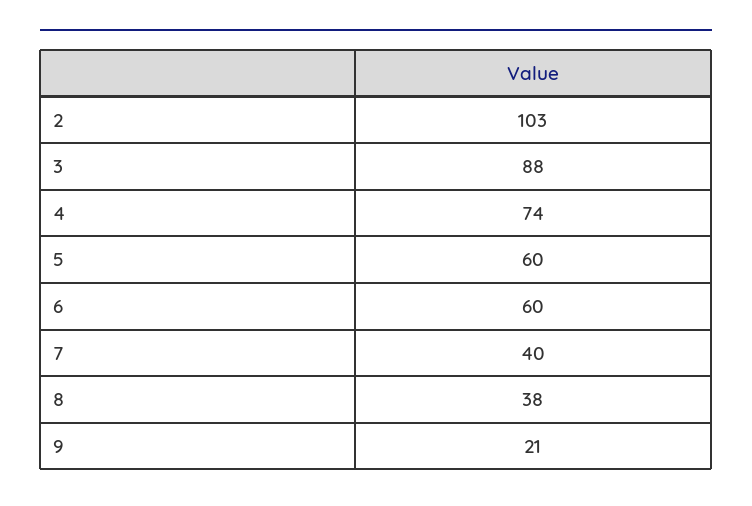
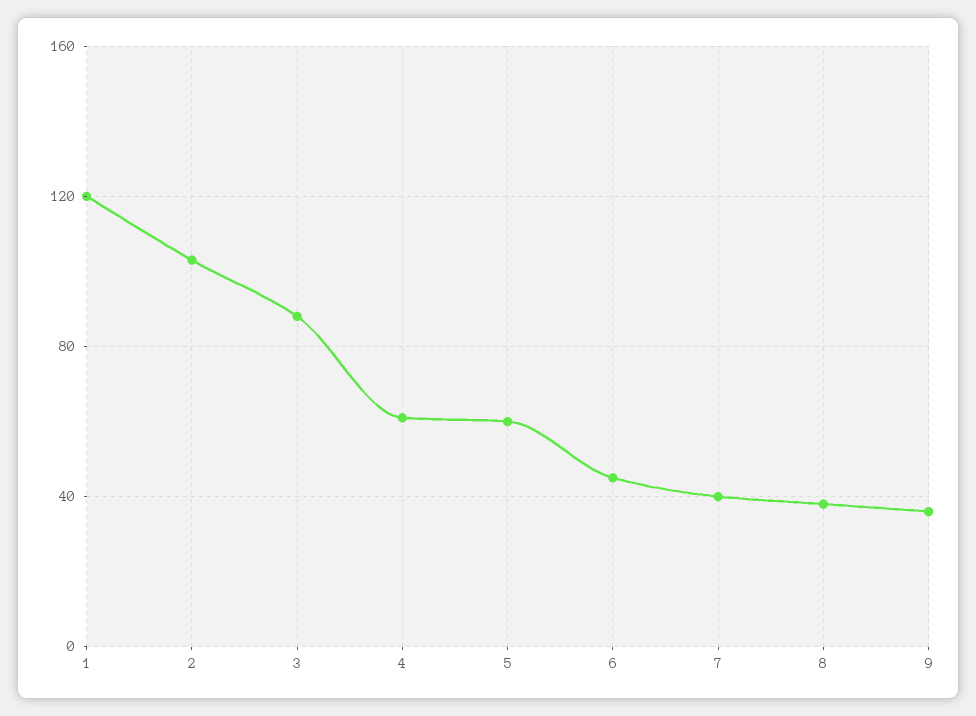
  {
    "2": 103,
    "3": 88,
-   "4": 74,
+   "4": 60,
    "5": 60,
-   "6": 60,
+   "6": 45,
    "7": 40,
    "8": 38,
-   "9": 21
+   "9": 35,
+   "1": 120
  }

